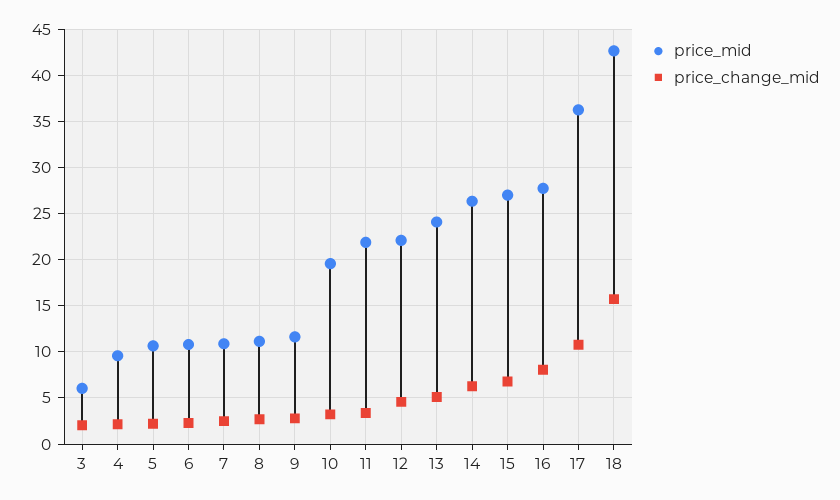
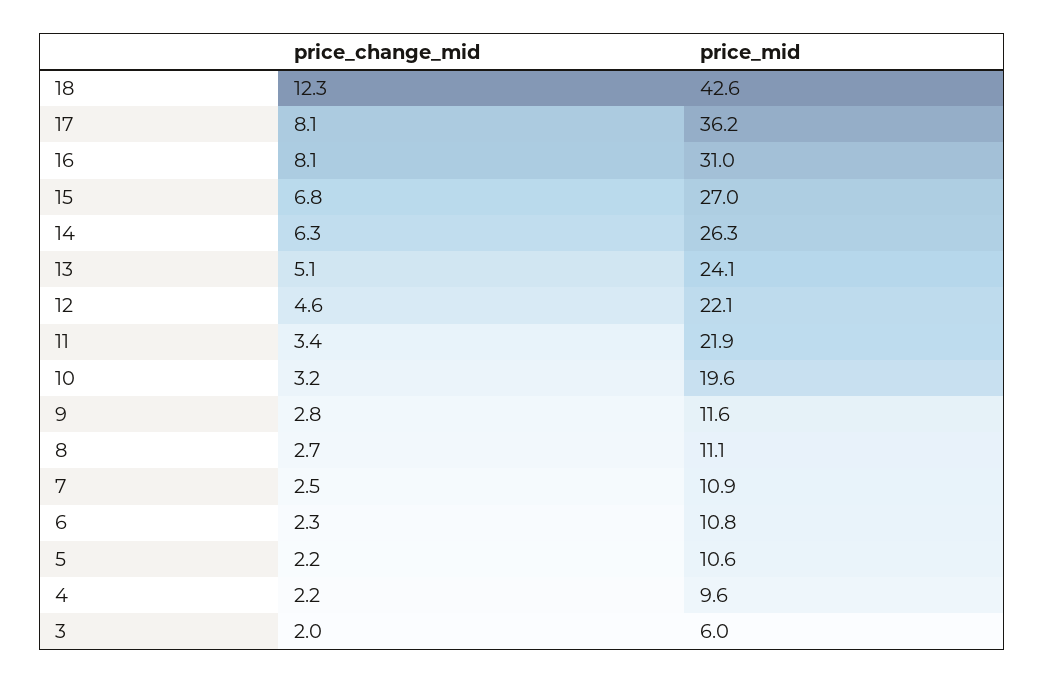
  {
    "price_mid": {
      "3": 6,
      "4": 9.6,
      "5": 10.6,
      "6": 10.8,
      "7": 10.9,
      "8": 11.1,
      "9": 11.6,
      "10": 19.6,
      "11": 21.9,
      "12": 22.1,
      "13": 24.1,
      "14": 26.3,
      "15": 27,
-     "16": 28,
+     "16": 31,
      "17": 36.2,
      "18": 42.6
    },
    "price_change_mid": {
      "3": 2,
      "4": 2.2,
      "5": 2.2,
      "6": 2.3,
      "7": 2.5,
      "8": 2.7,
      "9": 2.8,
      "10": 3.2,
      "11": 3.4,
      "12": 4.6,
      "13": 5.1,
      "14": 6.3,
      "15": 6.8,
      "16": 8.1,
-     "17": 11,
+     "17": 8.1,
-     "18": 16
+     "18": 12.3
    }
  }

